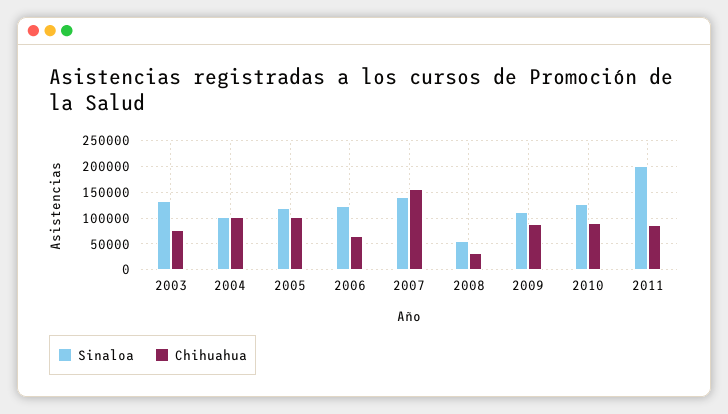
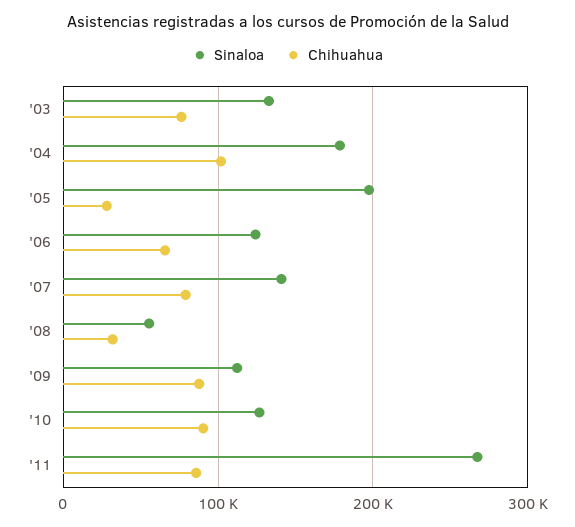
  {
    "Sinaloa": {
      "2003": 130000,
-     "2004": 100000,
+     "2004": 180000,
-     "2005": 125000,
+     "2005": 200000,
      "2006": 120000,
      "2007": 140000,
      "2008": 60000,
      "2009": 110000,
      "2010": 130000,
-     "2011": 200000
+     "2011": 270000
    },
    "Chihuahua": {
      "2003": 80000,
      "2004": 100000,
-     "2005": 100000,
+     "2005": 30000,
      "2006": 70000,
-     "2007": 150000,
+     "2007": 80000,
      "2008": 30000,
      "2009": 90000,
      "2010": 90000,
      "2011": 90000
    }
  }

